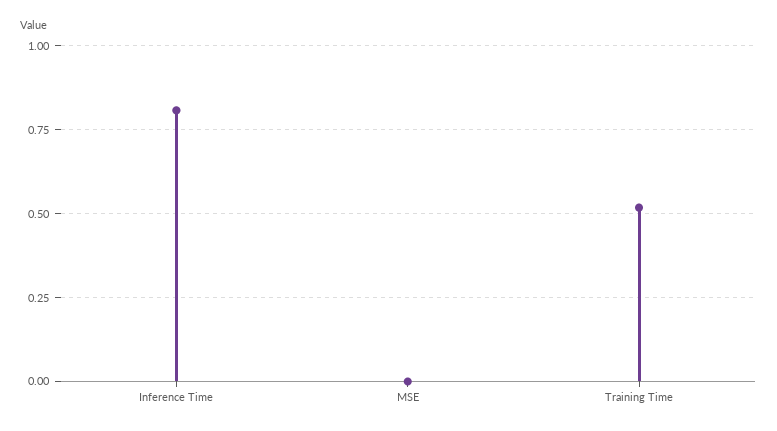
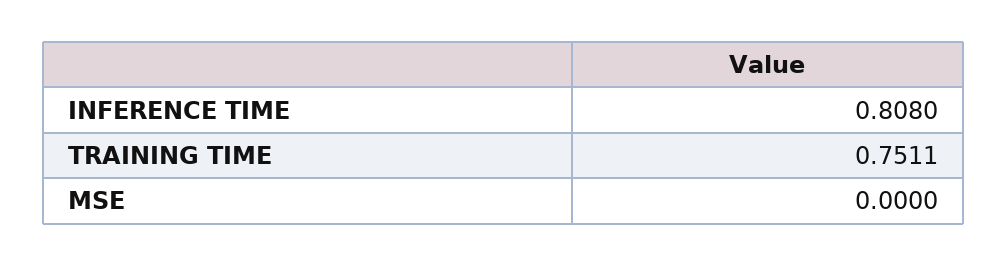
  {
    "Inference Time": 0.808,
    "MSE": 0,
-   "Training Time": 0.525
+   "Training Time": 0.7511
  }

